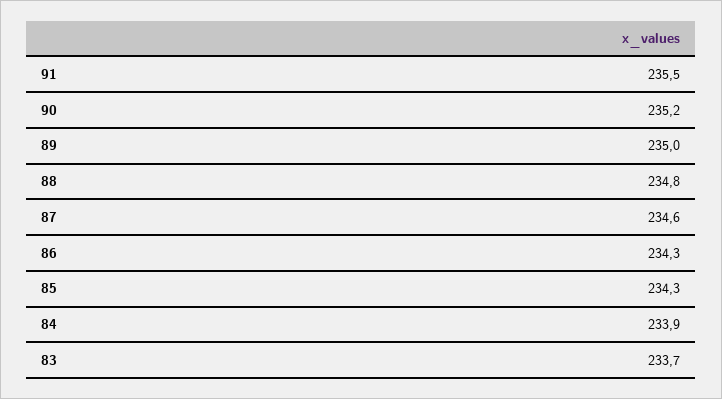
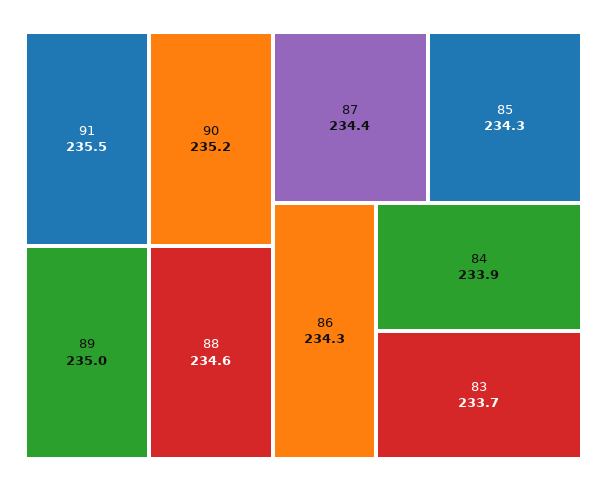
  {
    "91": 235.5,
    "90": 235.2,
    "89": 235,
-   "88": 234.8,
+   "88": 234.6,
-   "87": 234.6,
+   "87": 234.4,
    "86": 234.3,
    "85": 234.3,
    "84": 233.9,
    "83": 233.7
  }

